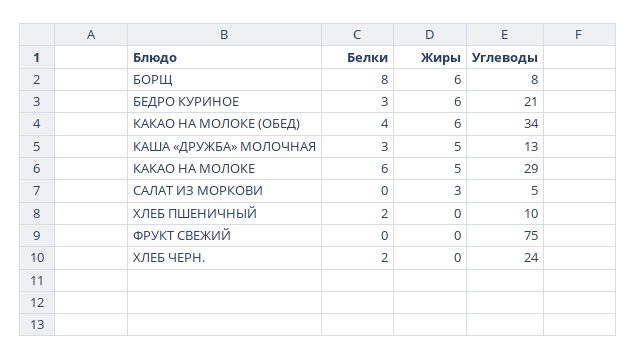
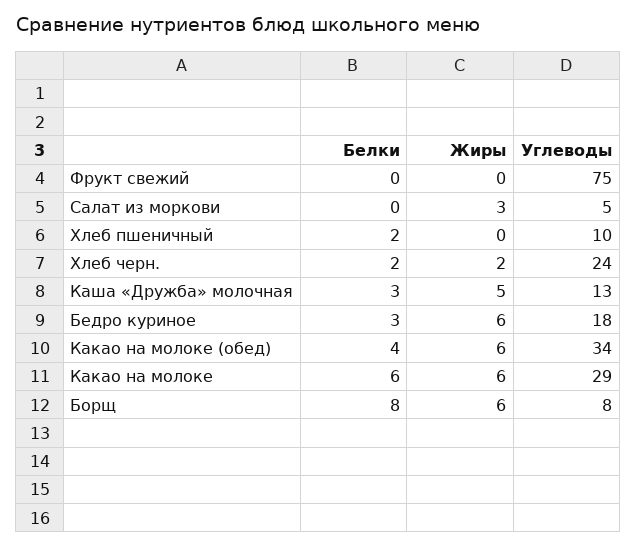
  {
    "Белки": {
      "БОРЩ": 8,
      "БЕДРО КУРИНОЕ": 3,
      "КАКАО НА МОЛОКЕ (ОБЕД)": 4,
      "КАША «ДРУЖБА» МОЛОЧНАЯ": 3,
      "КАКАО НА МОЛОКЕ": 6,
      "САЛАТ ИЗ МОРКОВИ": 0,
      "ХЛЕБ ПШЕНИЧНЫЙ": 2,
      "ФРУКТ СВЕЖИЙ": 0,
      "ХЛЕБ ЧЕРН.": 2
    },
    "Жиры": {
      "БОРЩ": 6,
      "БЕДРО КУРИНОЕ": 6,
      "КАКАО НА МОЛОКЕ (ОБЕД)": 6,
      "КАША «ДРУЖБА» МОЛОЧНАЯ": 5,
-     "КАКАО НА МОЛОКЕ": 5,
+     "КАКАО НА МОЛОКЕ": 6,
      "САЛАТ ИЗ МОРКОВИ": 3,
      "ХЛЕБ ПШЕНИЧНЫЙ": 0,
      "ФРУКТ СВЕЖИЙ": 0,
-     "ХЛЕБ ЧЕРН.": 0
+     "ХЛЕБ ЧЕРН.": 2
    },
    "Углеводы": {
      "БОРЩ": 8,
-     "БЕДРО КУРИНОЕ": 21,
+     "БЕДРО КУРИНОЕ": 18,
      "КАКАО НА МОЛОКЕ (ОБЕД)": 34,
      "КАША «ДРУЖБА» МОЛОЧНАЯ": 13,
      "КАКАО НА МОЛОКЕ": 29,
      "САЛАТ ИЗ МОРКОВИ": 5,
      "ХЛЕБ ПШЕНИЧНЫЙ": 10,
      "ФРУКТ СВЕЖИЙ": 75,
      "ХЛЕБ ЧЕРН.": 24
    }
  }

